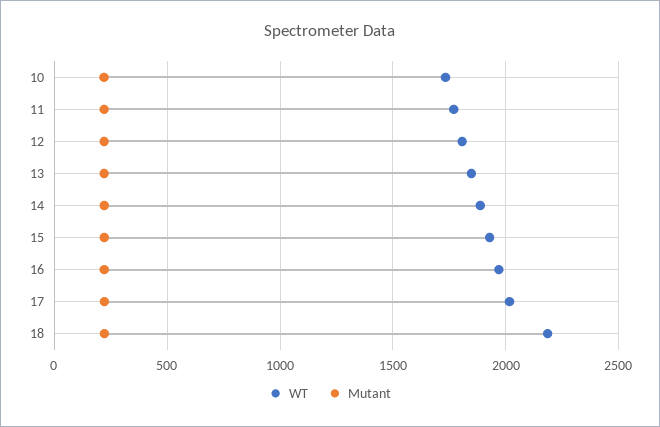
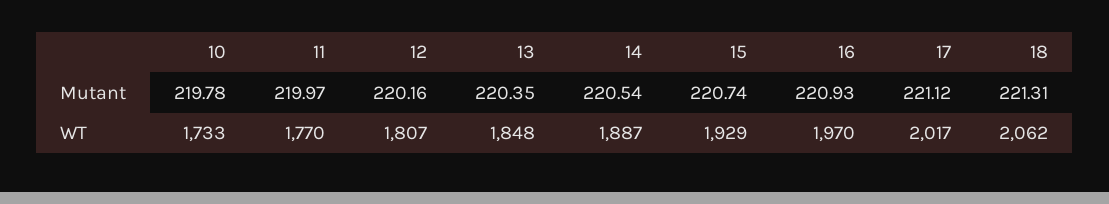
  {
    "WT": {
      "10": 1733,
      "11": 1770,
      "12": 1807,
      "13": 1848,
      "14": 1887,
      "15": 1929,
      "16": 1970,
      "17": 2017,
-     "18": 2200
+     "18": 2062
    },
    "Mutant": {
      "10": 219.78,
      "11": 219.97,
      "12": 220.16,
      "13": 220.35,
      "14": 220.54,
      "15": 220.74,
      "16": 220.93,
      "17": 221.12,
      "18": 221.31
    }
  }

